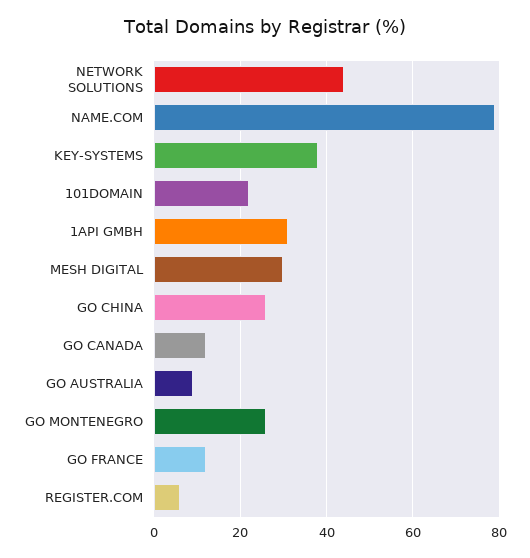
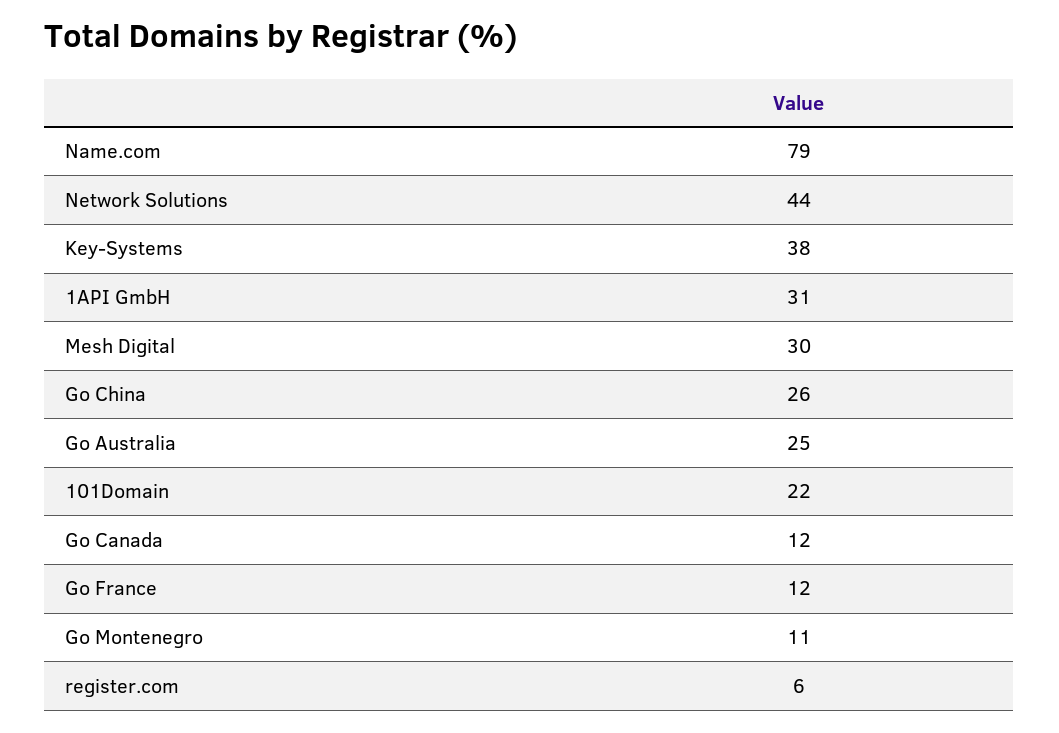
  {
    "NETWORK SOLUTIONS": 44,
    "NAME.COM": 79,
    "KEY-SYSTEMS": 38,
    "101DOMAIN": 22,
    "1API GMBH": 31,
    "MESH DIGITAL": 30,
    "GO CHINA": 26,
    "GO CANADA": 12,
-   "GO AUSTRALIA": 10,
+   "GO AUSTRALIA": 25,
-   "GO MONTENEGRO": 25,
+   "GO MONTENEGRO": 11,
    "GO FRANCE": 12,
    "REGISTER.COM": 6
  }

